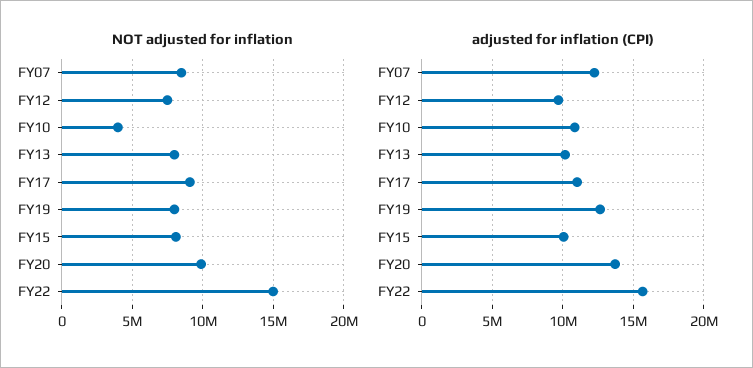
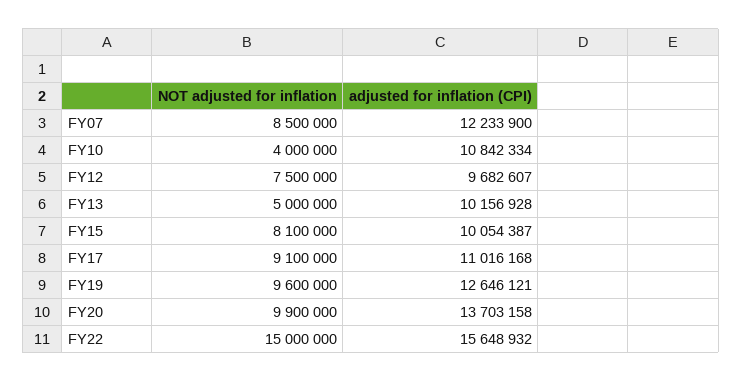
  {
    "NOT adjusted for inflation": {
      "FY07": 8500000,
      "FY12": 7500000,
      "FY10": 4000000,
-     "FY13": 8000000,
+     "FY13": 5000000,
      "FY17": 9100000,
-     "FY19": 8000000,
+     "FY19": 9600000,
      "FY15": 8100000,
      "FY20": 9900000,
      "FY22": 15000000
    },
    "adjusted for inflation (CPI)": {
      "FY07": 12233900,
      "FY12": 9682607,
      "FY10": 10842334,
      "FY13": 10156928,
      "FY17": 11016168,
      "FY19": 12646121,
      "FY15": 10054387,
      "FY20": 13703158,
      "FY22": 15648932
    }
  }

